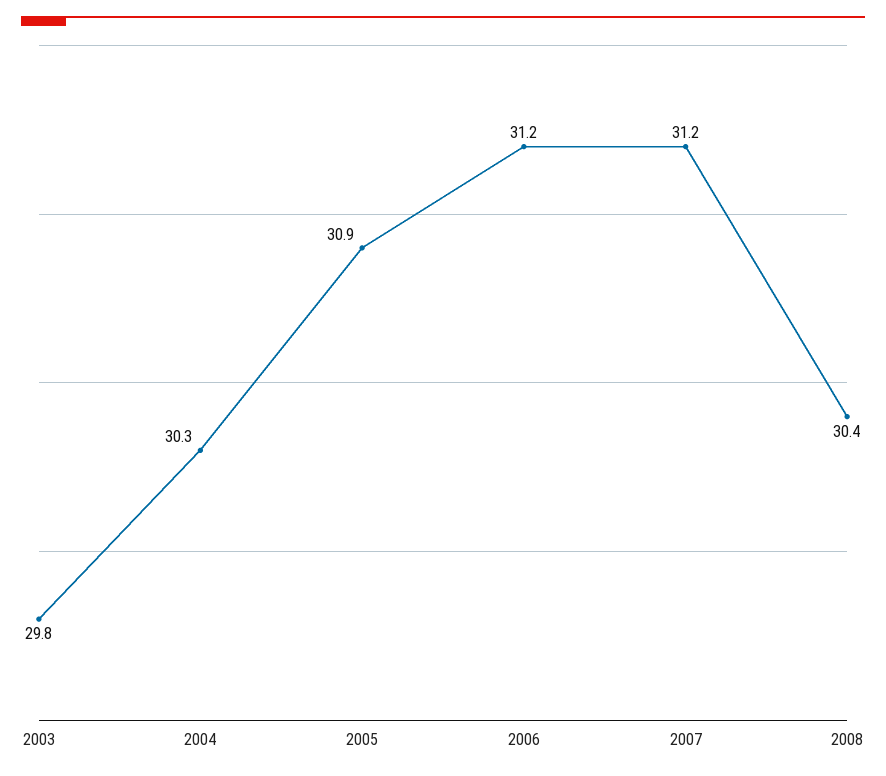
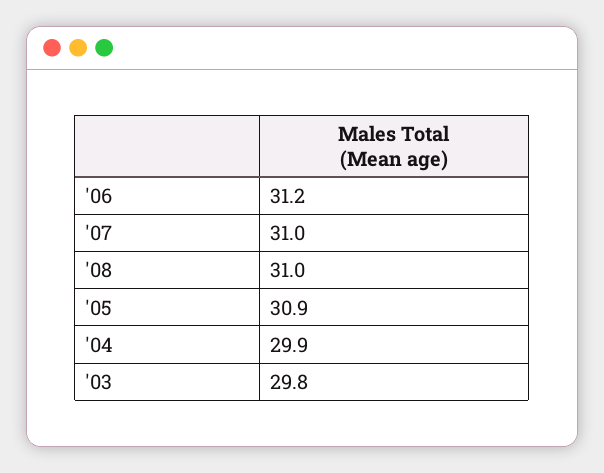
  {
    "2003": 29.8,
-   "2004": 30.3,
+   "2004": 29.9,
    "2005": 30.9,
    "2006": 31.2,
-   "2007": 31.2,
+   "2007": 31,
-   "2008": 30.4
+   "2008": 31
  }

